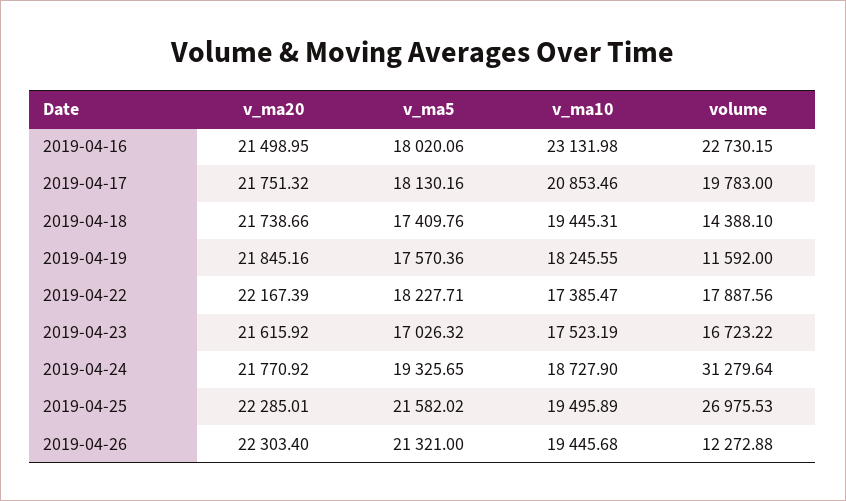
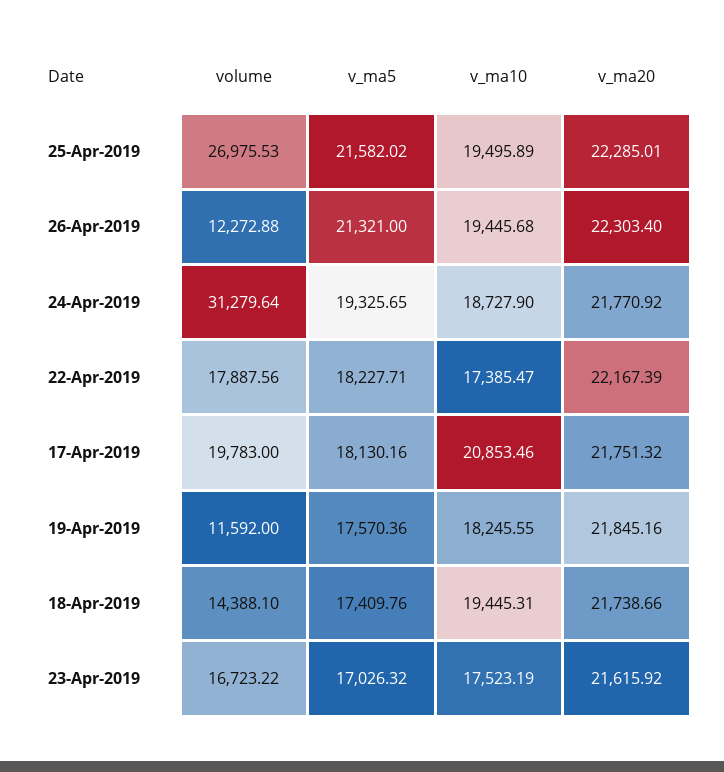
  {
    "v_ma20": {
-     "2019-04-16": 21498.95,
      "2019-04-17": 21751.32,
      "2019-04-18": 21738.66,
      "2019-04-19": 21845.16,
      "2019-04-22": 22167.39,
      "2019-04-23": 21615.92,
      "2019-04-24": 21770.92,
      "2019-04-25": 22285.01,
      "2019-04-26": 22303.4
    },
    "v_ma5": {
-     "2019-04-16": 18020.06,
      "2019-04-17": 18130.16,
      "2019-04-18": 17409.76,
      "2019-04-19": 17570.36,
      "2019-04-22": 18227.71,
      "2019-04-23": 17026.32,
      "2019-04-24": 19325.65,
      "2019-04-25": 21582.02,
      "2019-04-26": 21321
    },
    "v_ma10": {
-     "2019-04-16": 23131.98,
      "2019-04-17": 20853.46,
      "2019-04-18": 19445.31,
      "2019-04-19": 18245.55,
      "2019-04-22": 17385.47,
      "2019-04-23": 17523.19,
      "2019-04-24": 18727.9,
      "2019-04-25": 19495.89,
      "2019-04-26": 19445.68
    },
    "volume": {
-     "2019-04-16": 22730.15,
      "2019-04-17": 19783,
      "2019-04-18": 14388.1,
      "2019-04-19": 11592,
      "2019-04-22": 17887.56,
      "2019-04-23": 16723.22,
      "2019-04-24": 31279.64,
      "2019-04-25": 26975.53,
      "2019-04-26": 12272.88
    }
  }

